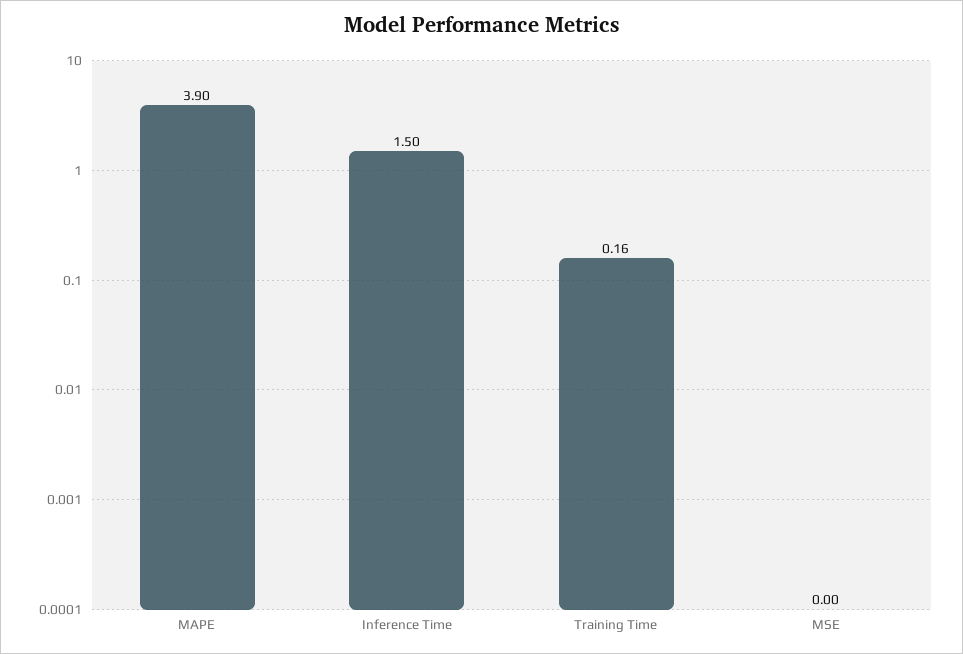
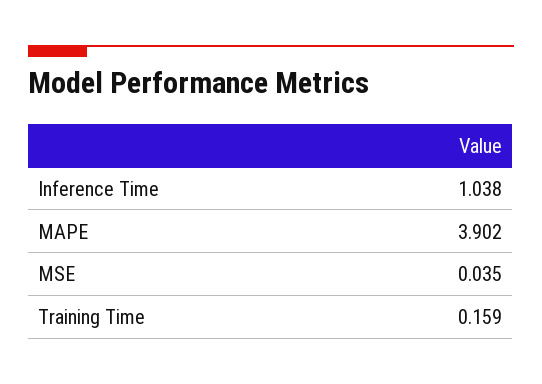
  {
    "MAPE": 3.902,
-   "Inference Time": 1.5,
+   "Inference Time": 1.038,
    "Training Time": 0.159,
-   "MSE": 0
+   "MSE": 0.035
  }

